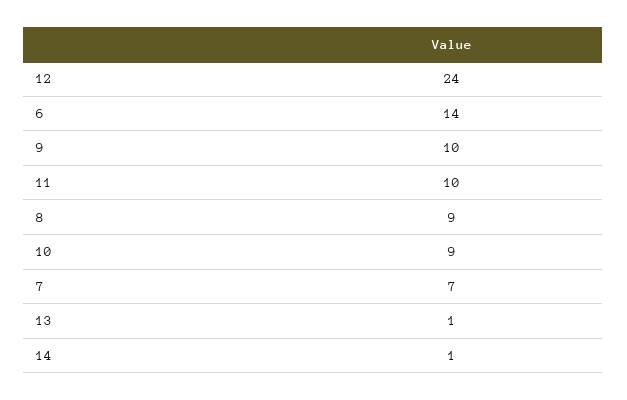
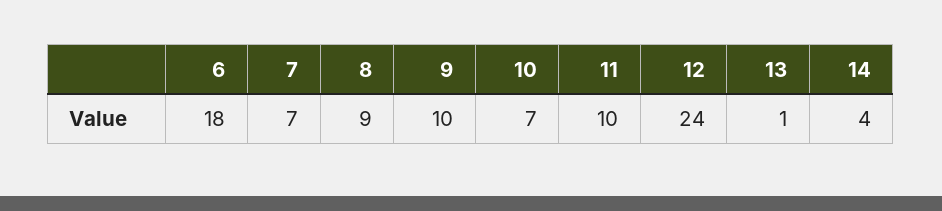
  {
    "12": 24,
-   "6": 14,
+   "6": 18,
    "9": 10,
    "11": 10,
    "8": 9,
-   "10": 9,
+   "10": 7,
    "7": 7,
    "13": 1,
-   "14": 1
+   "14": 4
  }

